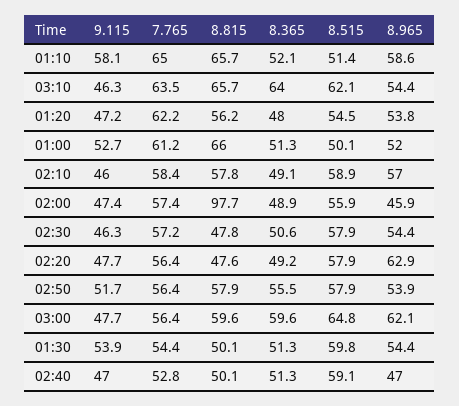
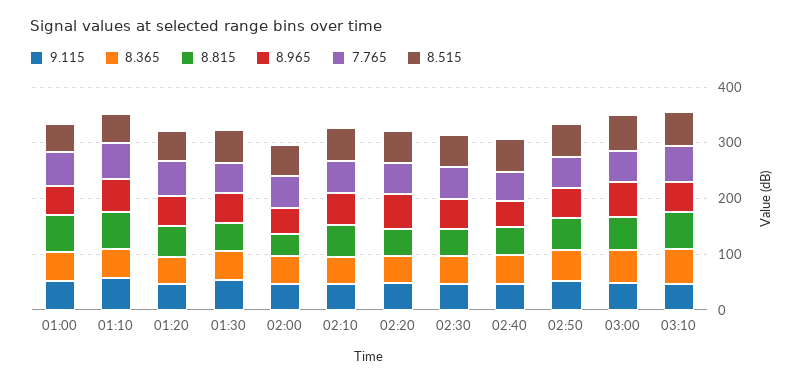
  {
    "9.115": {
      "01:10": 58.1,
      "03:10": 46.3,
      "01:20": 47.2,
      "01:00": 52.7,
      "02:10": 46,
      "02:00": 47.4,
      "02:30": 46.3,
      "02:20": 47.7,
      "02:50": 51.7,
      "03:00": 47.7,
      "01:30": 53.9,
      "02:40": 47
    },
    "7.765": {
      "01:10": 65,
      "03:10": 63.5,
      "01:20": 62.2,
      "01:00": 61.2,
      "02:10": 58.4,
      "02:00": 57.4,
      "02:30": 57.2,
      "02:20": 56.4,
      "02:50": 56.4,
      "03:00": 56.4,
      "01:30": 54.4,
      "02:40": 52.8
    },
    "8.815": {
      "01:10": 65.7,
      "03:10": 65.7,
      "01:20": 56.2,
      "01:00": 66,
      "02:10": 57.8,
-     "02:00": 97.7,
+     "02:00": 40,
      "02:30": 47.8,
      "02:20": 47.6,
      "02:50": 57.9,
      "03:00": 59.6,
      "01:30": 50.1,
      "02:40": 50.1
    },
    "8.365": {
      "01:10": 52.1,
      "03:10": 64,
      "01:20": 48,
      "01:00": 51.3,
      "02:10": 49.1,
      "02:00": 48.9,
      "02:30": 50.6,
      "02:20": 49.2,
      "02:50": 55.5,
      "03:00": 59.6,
      "01:30": 51.3,
      "02:40": 51.3
    },
    "8.515": {
      "01:10": 51.4,
      "03:10": 62.1,
      "01:20": 54.5,
      "01:00": 50.1,
      "02:10": 58.9,
      "02:00": 55.9,
      "02:30": 57.9,
      "02:20": 57.9,
      "02:50": 57.9,
      "03:00": 64.8,
      "01:30": 59.8,
      "02:40": 59.1
    },
    "8.965": {
      "01:10": 58.6,
      "03:10": 54.4,
      "01:20": 53.8,
      "01:00": 52,
      "02:10": 57,
      "02:00": 45.9,
      "02:30": 54.4,
      "02:20": 62.9,
      "02:50": 53.9,
      "03:00": 62.1,
      "01:30": 54.4,
      "02:40": 47
    }
  }

